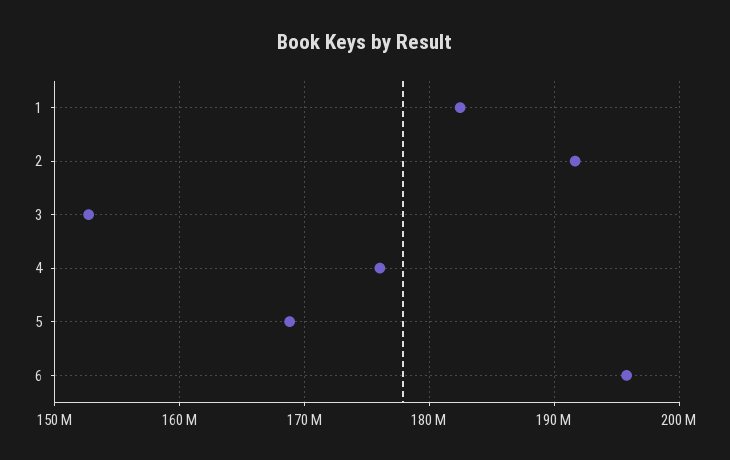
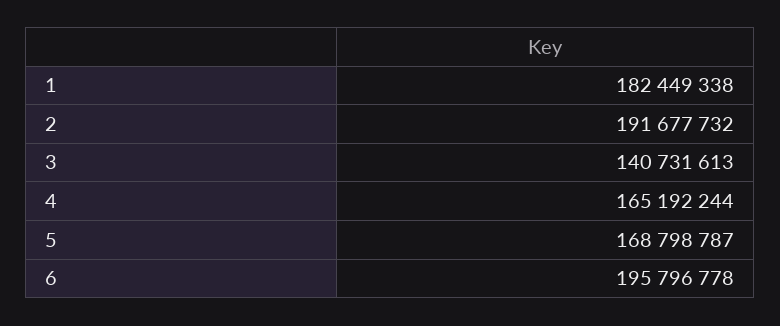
  {
    "1": 182449338,
    "2": 191677732,
-   "3": 153000000,
+   "3": 140731613,
-   "4": 176000000,
+   "4": 165192244,
    "5": 168798787,
    "6": 195796778
  }

